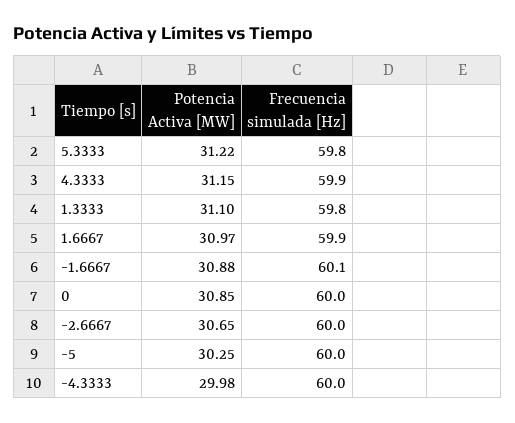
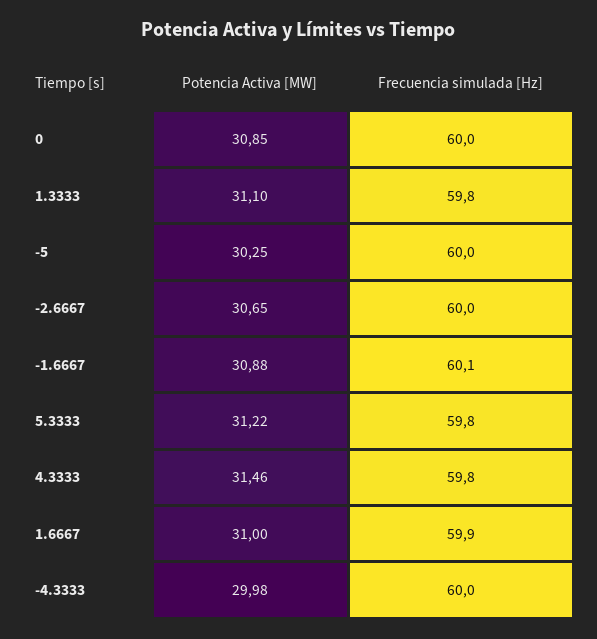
  {
    "Potencia Activa [MW]": {
      "5.3333": 31.22,
-     "4.3333": 31.15,
+     "4.3333": 31.46,
      "1.3333": 31.1,
-     "1.6667": 30.97,
+     "1.6667": 31,
      "-1.6667": 30.88,
      "0": 30.85,
      "-2.6667": 30.65,
      "-5": 30.25,
      "-4.3333": 29.98
    },
    "Frecuencia simulada [Hz]": {
      "5.3333": 59.8,
-     "4.3333": 59.9,
+     "4.3333": 59.8,
      "1.3333": 59.8,
      "1.6667": 59.9,
      "-1.6667": 60.1,
      "0": 60,
      "-2.6667": 60,
      "-5": 60,
      "-4.3333": 60
    }
  }

